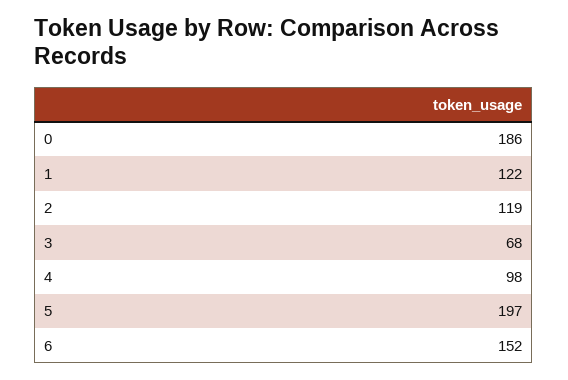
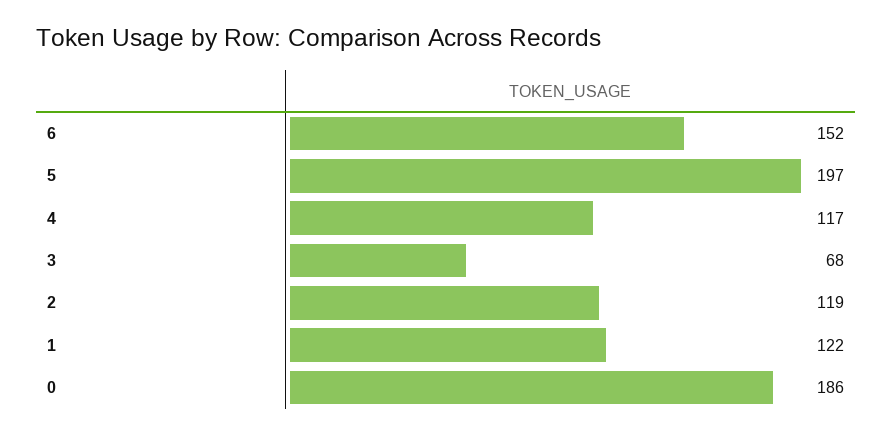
  {
    "0": 186,
    "1": 122,
    "2": 119,
    "3": 68,
-   "4": 98,
+   "4": 117,
    "5": 197,
    "6": 152
  }

